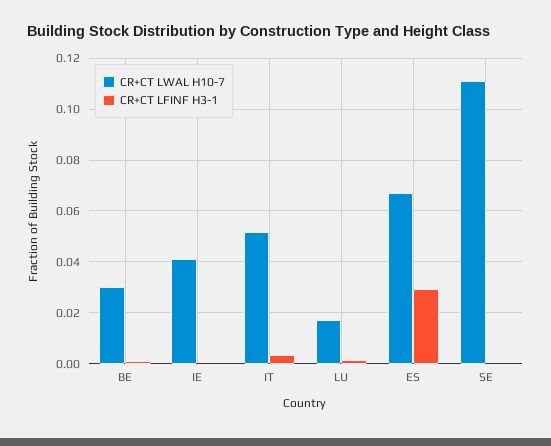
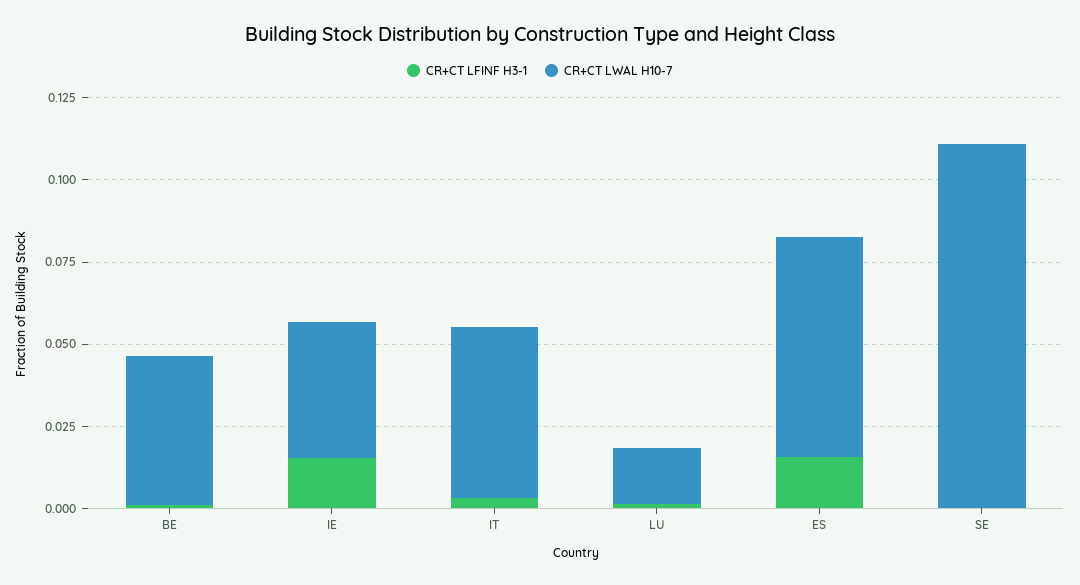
  {
    "CR+CT LWAL H10-7": {
-     "BE": 0.03,
+     "BE": 0.045,
      "IE": 0.0425,
      "IT": 0.0525,
      "LU": 0.0175,
      "ES": 0.0675,
      "SE": 0.11
    },
    "CR+CT LFINF H3-1": {
      "BE": 0,
-     "IE": 0,
+     "IE": 0.015,
      "IT": 0.0025,
      "LU": 0.0025,
-     "ES": 0.03,
+     "ES": 0.015,
      "SE": 0
    }
  }

